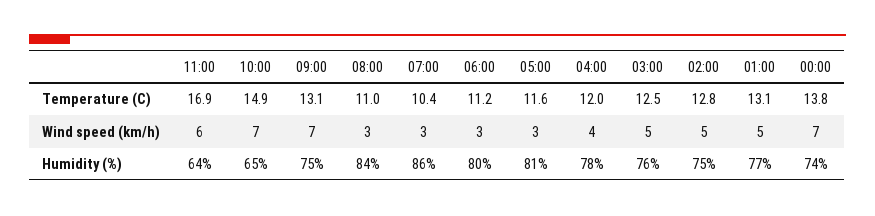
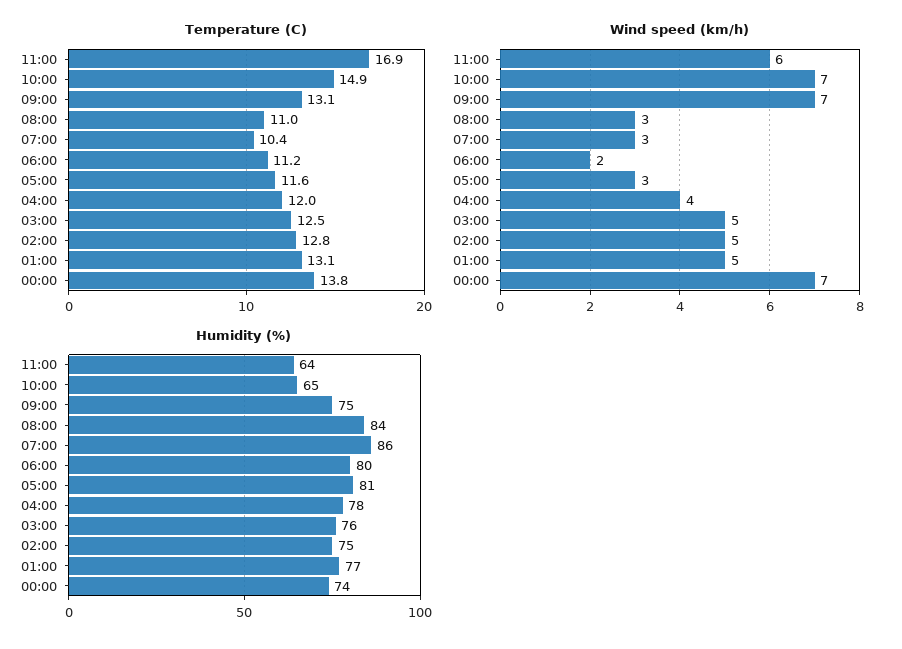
  {
    "Temperature (C)": {
      "11:00": 16.9,
      "10:00": 14.9,
      "09:00": 13.1,
      "08:00": 11,
      "07:00": 10.4,
      "06:00": 11.2,
      "05:00": 11.6,
      "04:00": 12,
      "03:00": 12.5,
      "02:00": 12.8,
      "01:00": 13.1,
      "00:00": 13.8
    },
    "Wind speed (km/h)": {
      "11:00": 6,
      "10:00": 7,
      "09:00": 7,
      "08:00": 3,
      "07:00": 3,
-     "06:00": 3,
+     "06:00": 2,
      "05:00": 3,
      "04:00": 4,
      "03:00": 5,
      "02:00": 5,
      "01:00": 5,
      "00:00": 7
    },
    "Humidity (%)": {
      "11:00": 64,
      "10:00": 65,
      "09:00": 75,
      "08:00": 84,
      "07:00": 86,
      "06:00": 80,
      "05:00": 81,
      "04:00": 78,
      "03:00": 76,
      "02:00": 75,
      "01:00": 77,
      "00:00": 74
    }
  }

